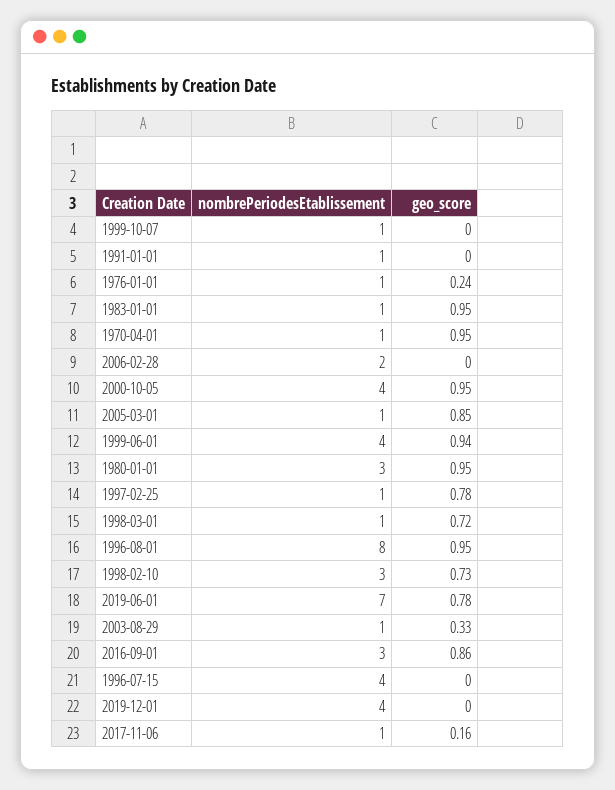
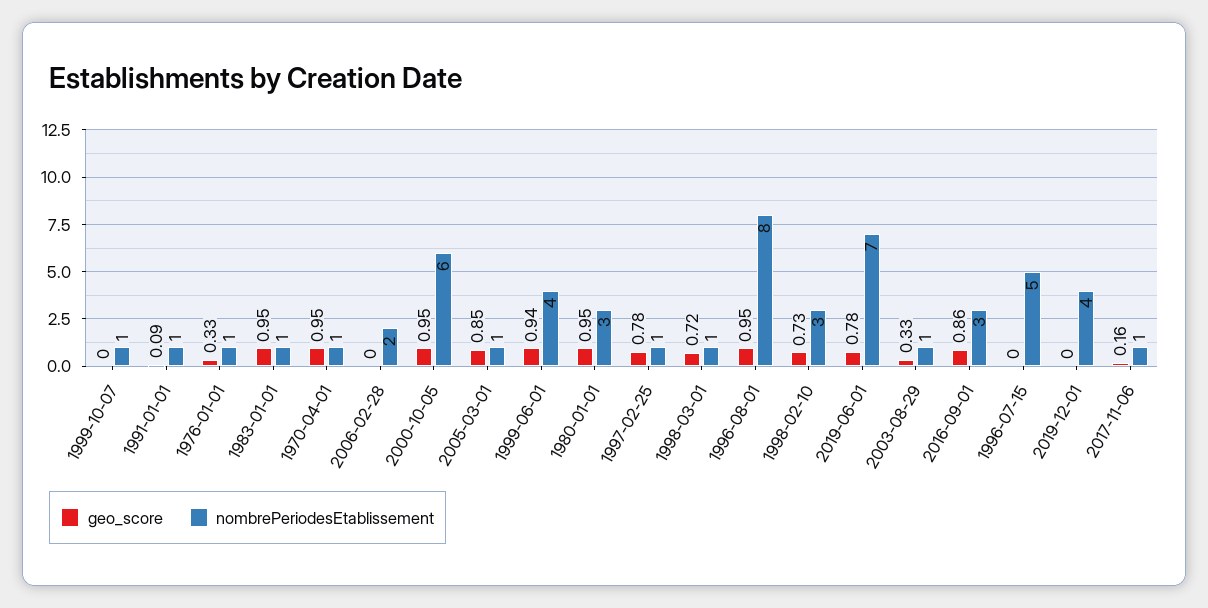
  {
    "nombrePeriodesEtablissement": {
      "1999-10-07": 1,
      "1991-01-01": 1,
      "1976-01-01": 1,
      "1983-01-01": 1,
      "1970-04-01": 1,
      "2006-02-28": 2,
-     "2000-10-05": 4,
+     "2000-10-05": 6,
      "2005-03-01": 1,
      "1999-06-01": 4,
      "1980-01-01": 3,
      "1997-02-25": 1,
      "1998-03-01": 1,
      "1996-08-01": 8,
      "1998-02-10": 3,
      "2019-06-01": 7,
      "2003-08-29": 1,
      "2016-09-01": 3,
-     "1996-07-15": 4,
+     "1996-07-15": 5,
      "2019-12-01": 4,
      "2017-11-06": 1
    },
    "geo_score": {
      "1999-10-07": 0,
-     "1991-01-01": 0,
+     "1991-01-01": 0.09,
-     "1976-01-01": 0.24,
+     "1976-01-01": 0.33,
      "1983-01-01": 0.95,
      "1970-04-01": 0.95,
      "2006-02-28": 0,
      "2000-10-05": 0.95,
      "2005-03-01": 0.85,
      "1999-06-01": 0.94,
      "1980-01-01": 0.95,
      "1997-02-25": 0.78,
      "1998-03-01": 0.72,
      "1996-08-01": 0.95,
      "1998-02-10": 0.73,
      "2019-06-01": 0.78,
      "2003-08-29": 0.33,
      "2016-09-01": 0.86,
      "1996-07-15": 0,
      "2019-12-01": 0,
      "2017-11-06": 0.16
    }
  }

